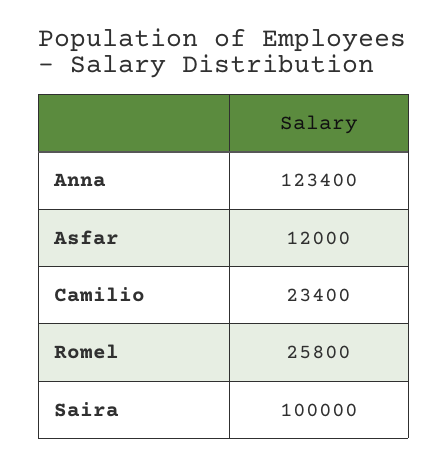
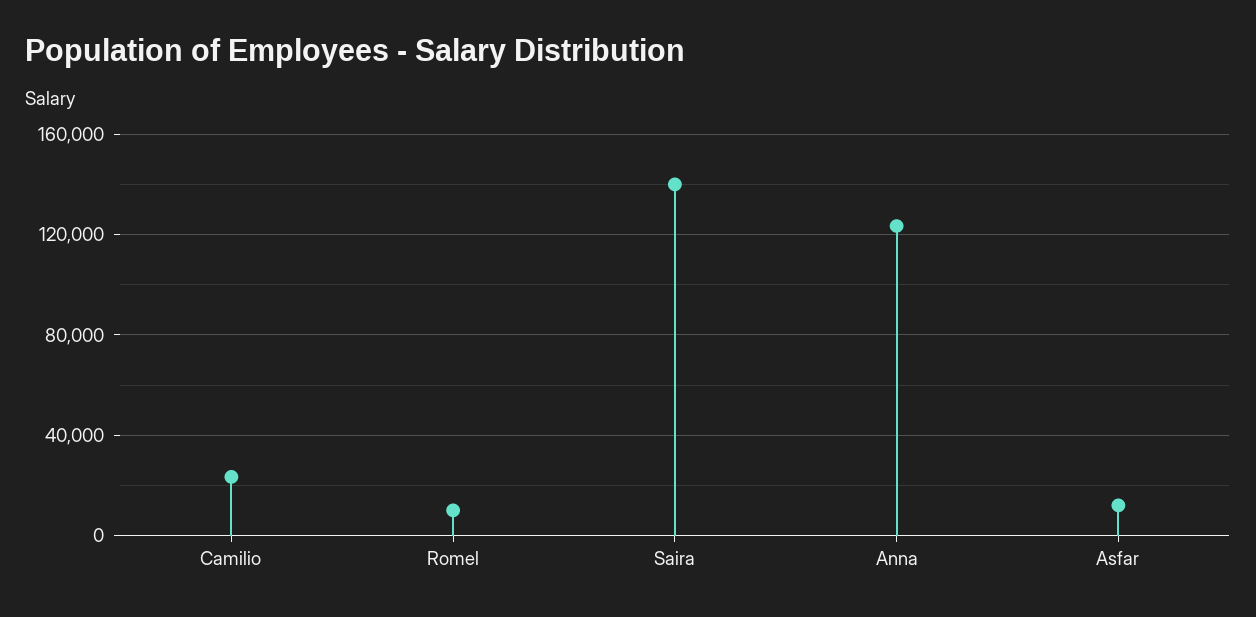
  {
    "Anna": 123400,
    "Asfar": 12000,
    "Camilio": 23400,
-   "Romel": 25800,
+   "Romel": 10000,
-   "Saira": 100000
+   "Saira": 140000
  }

